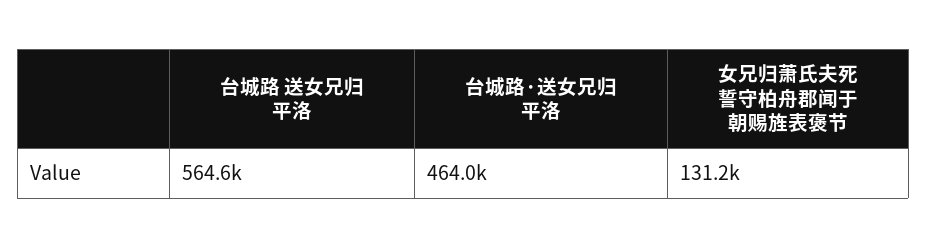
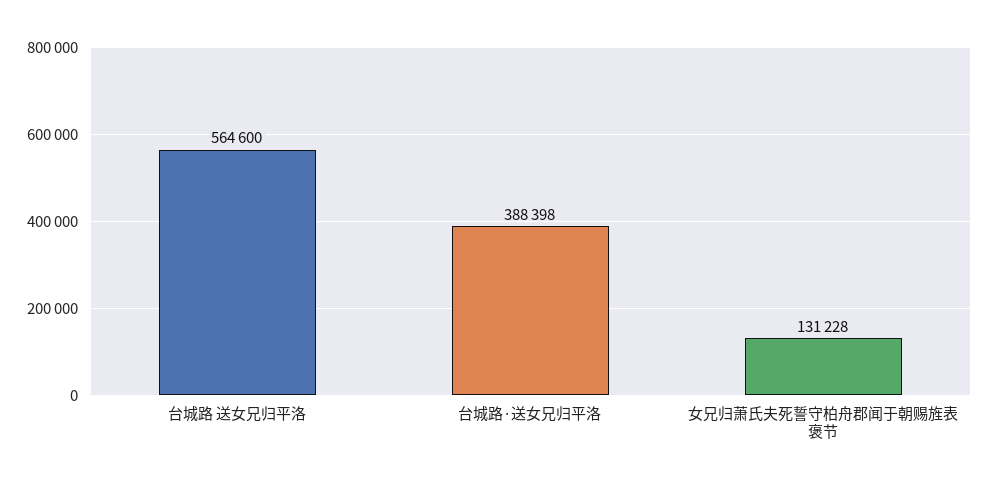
  {
    "台城路 送女兄归平洛": 564600,
-   "台城路·送女兄归平洛": 464000,
+   "台城路·送女兄归平洛": 388398,
    "女兄归萧氏夫死誓守柏舟郡闻于朝赐旌表褒节": 131228
  }

